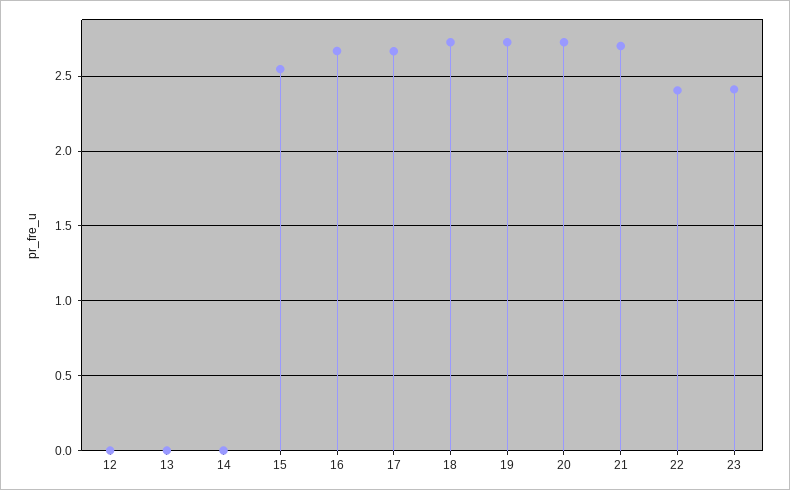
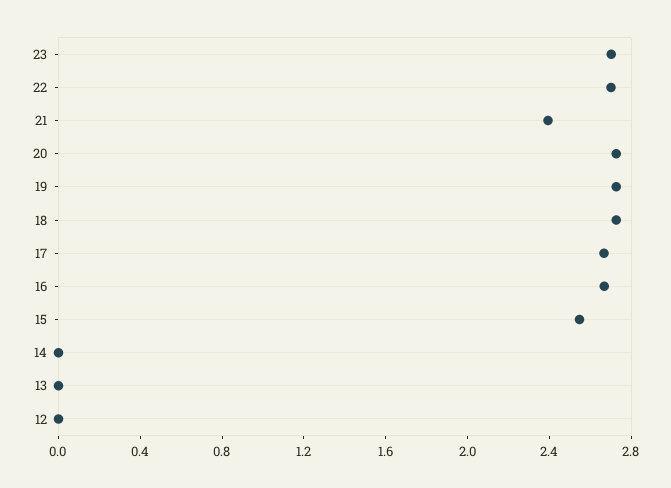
  {
    "12": 0,
    "13": 0,
    "14": 0,
    "15": 2.55,
    "16": 2.65,
    "17": 2.65,
    "18": 2.75,
    "19": 2.75,
    "20": 2.75,
-   "21": 2.7,
+   "21": 2.4,
-   "22": 2.4,
+   "22": 2.7,
-   "23": 2.4
+   "23": 2.7
  }

